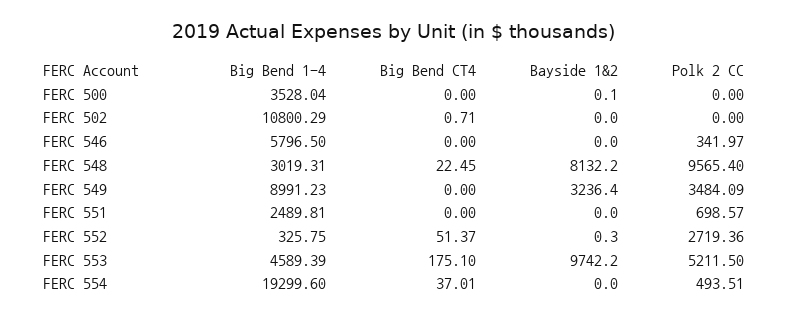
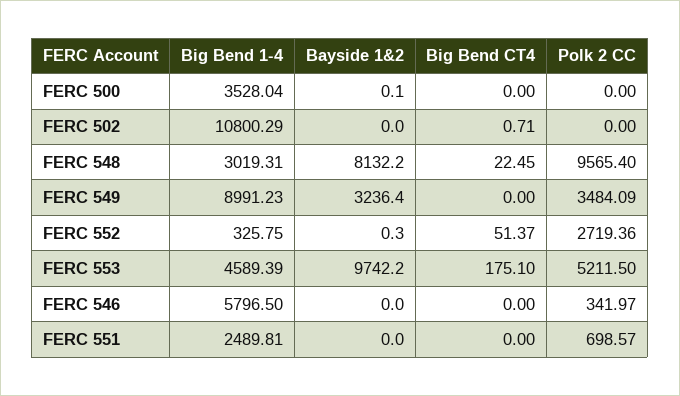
  {
    "Big Bend 1-4": {
      "FERC 500": 3528.04,
      "FERC 502": 10800.29,
      "FERC 546": 5796.5,
      "FERC 548": 3019.31,
      "FERC 549": 8991.23,
      "FERC 551": 2489.81,
      "FERC 552": 325.75,
-     "FERC 553": 4589.39,
+     "FERC 553": 4589.39
-     "FERC 554": 19299.6
    },
    "Big Bend CT4": {
      "FERC 500": 0,
      "FERC 502": 0.71,
      "FERC 546": 0,
      "FERC 548": 22.45,
      "FERC 549": 0,
      "FERC 551": 0,
      "FERC 552": 51.37,
-     "FERC 553": 175.1,
+     "FERC 553": 175.1
-     "FERC 554": 37.01
    },
    "Bayside 1&2": {
      "FERC 500": 0.1,
      "FERC 502": 0,
      "FERC 546": 0,
      "FERC 548": 8132.2,
      "FERC 549": 3236.4,
      "FERC 551": 0,
      "FERC 552": 0.3,
-     "FERC 553": 9742.2,
+     "FERC 553": 9742.2
-     "FERC 554": 0
    },
    "Polk 2 CC": {
      "FERC 500": 0,
      "FERC 502": 0,
      "FERC 546": 341.97,
      "FERC 548": 9565.4,
      "FERC 549": 3484.09,
      "FERC 551": 698.57,
      "FERC 552": 2719.36,
-     "FERC 553": 5211.5,
+     "FERC 553": 5211.5
-     "FERC 554": 493.51
    }
  }

